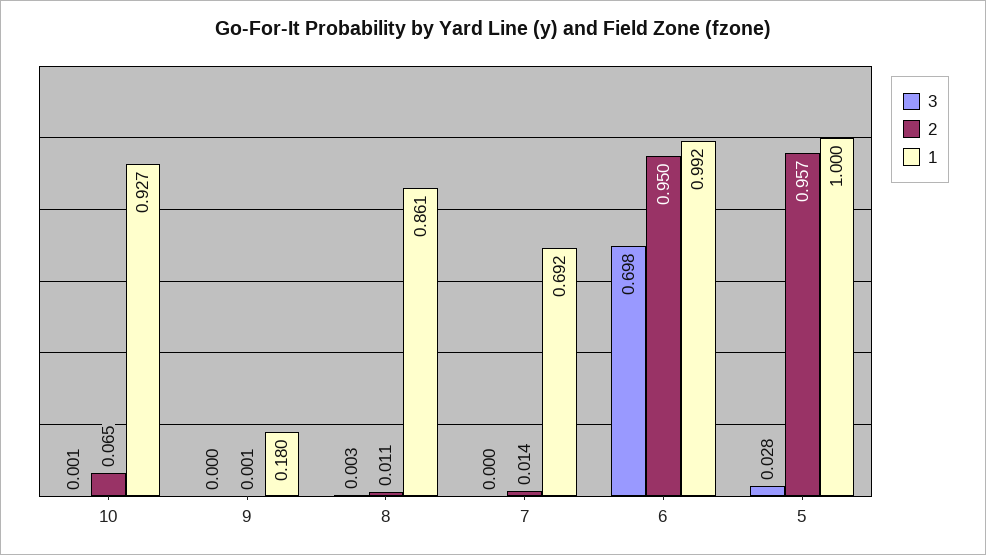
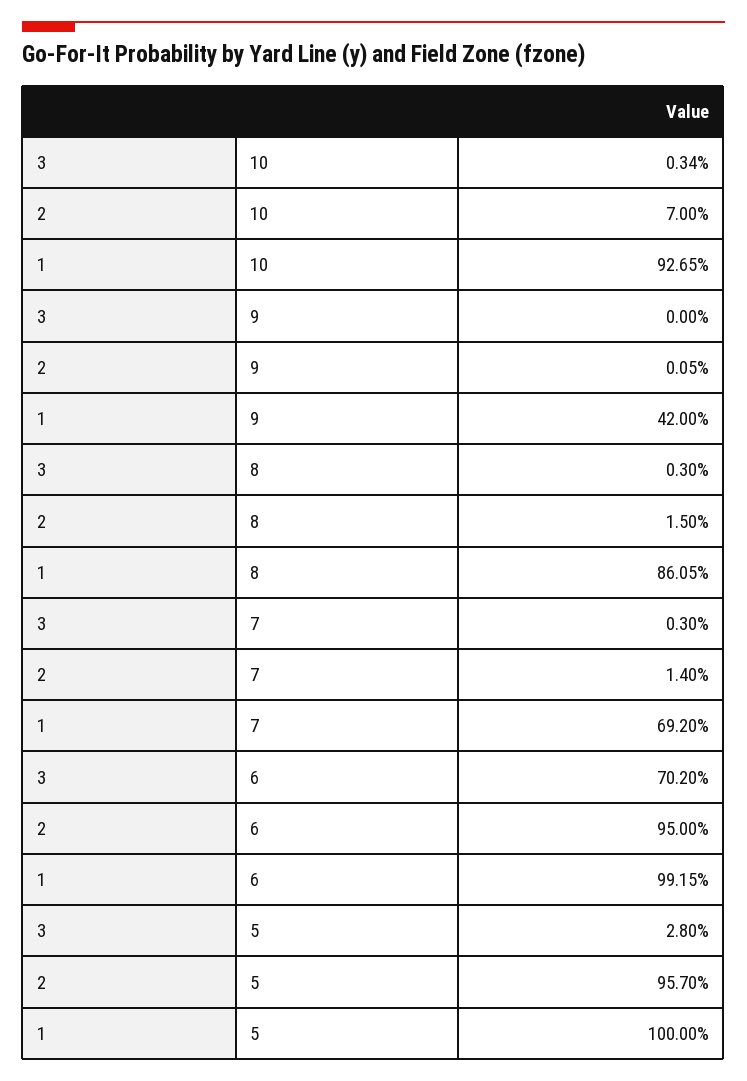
  {
    "3": {
-     "10": 0.001,
+     "10": 0.0034,
      "9": 0,
      "8": 0.003,
-     "7": 0,
+     "7": 0.003,
-     "6": 0.698,
+     "6": 0.702,
      "5": 0.028
    },
    "2": {
-     "10": 0.065,
+     "10": 0.07,
      "9": 0.0005,
-     "8": 0.011,
+     "8": 0.015,
      "7": 0.014,
      "6": 0.95,
      "5": 0.957
    },
    "1": {
      "10": 0.9265,
-     "9": 0.18,
+     "9": 0.42,
      "8": 0.8605,
      "7": 0.692,
      "6": 0.9915,
      "5": 1
    }
  }

